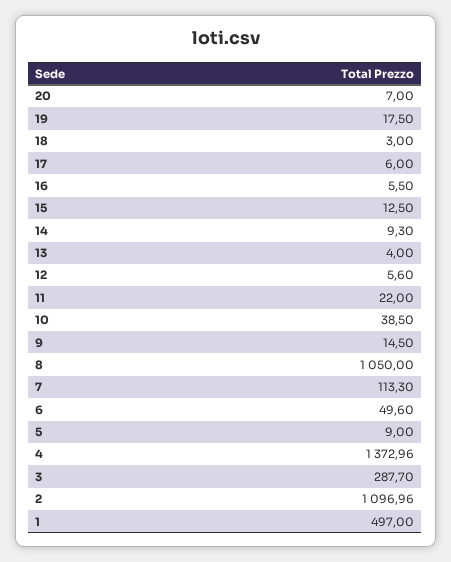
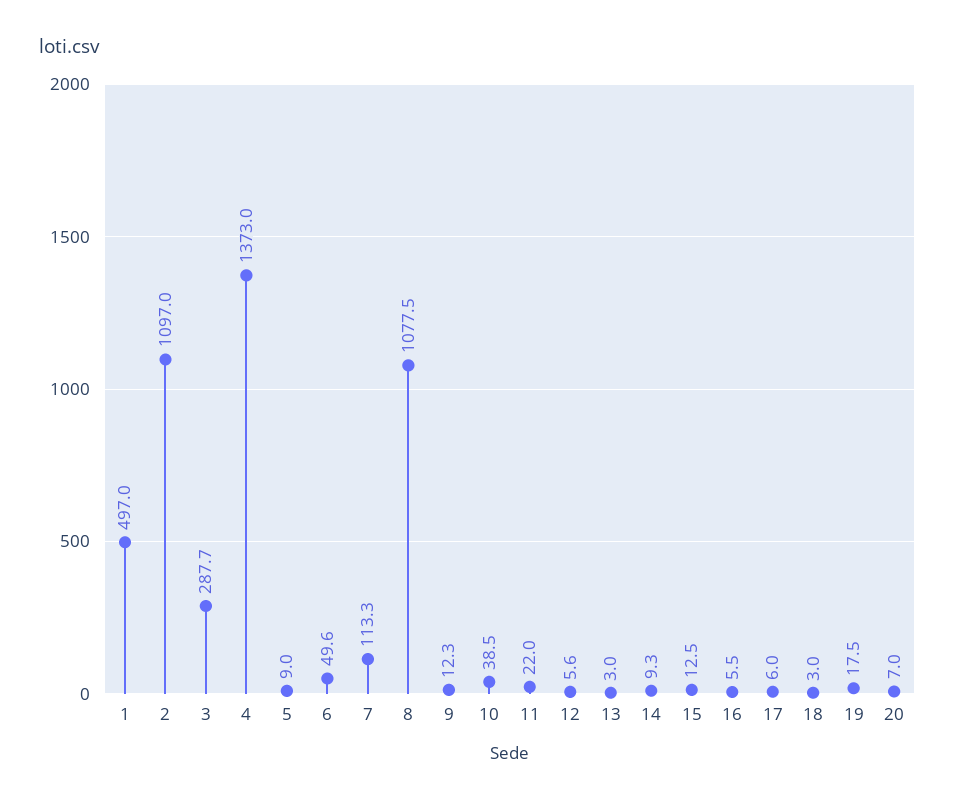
  {
    "20": 7,
    "19": 17.5,
    "18": 3,
    "17": 6,
    "16": 5.5,
    "15": 12.5,
    "14": 9.3,
-   "13": 4,
+   "13": 3,
    "12": 5.6,
    "11": 22,
    "10": 38.5,
-   "9": 14.5,
+   "9": 12.3,
-   "8": 1050,
+   "8": 1077.5,
    "7": 113.3,
    "6": 49.6,
    "5": 9,
    "4": 1372.96,
    "3": 287.7,
    "2": 1096.96,
    "1": 497
  }

